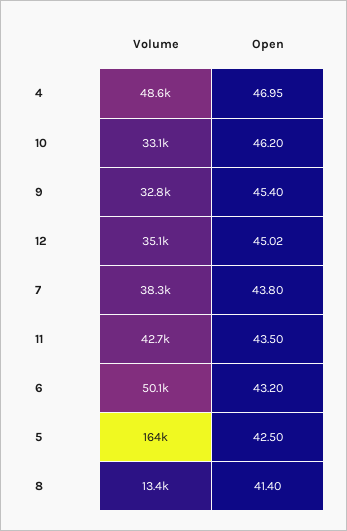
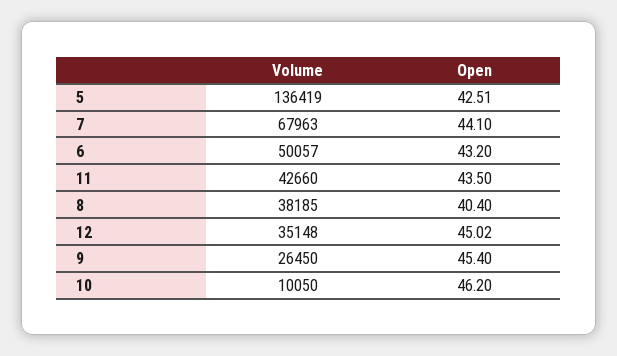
  {
    "Volume": {
-     "4": 48600,
-     "10": 33100,
+     "10": 10050,
-     "9": 32800,
+     "9": 26450,
      "12": 35148,
-     "7": 38300,
+     "7": 67963,
      "11": 42660,
      "6": 50057,
-     "5": 164000,
+     "5": 136419,
-     "8": 13400
+     "8": 38185
    },
    "Open": {
-     "4": 46.95,
      "10": 46.2,
      "9": 45.4,
      "12": 45.02,
-     "7": 43.8,
+     "7": 44.1,
      "11": 43.5,
      "6": 43.2,
-     "5": 42.5,
+     "5": 42.51,
-     "8": 41.4
+     "8": 40.4
    }
  }

